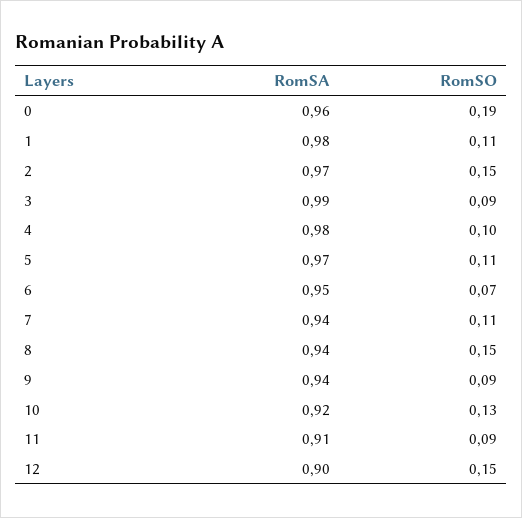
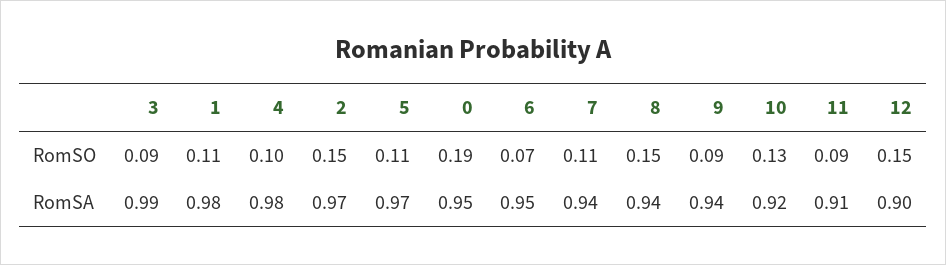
  {
    "RomSA": {
-     "0": 0.96,
+     "0": 0.95,
      "1": 0.98,
      "2": 0.97,
      "3": 0.99,
      "4": 0.98,
      "5": 0.97,
      "6": 0.95,
      "7": 0.94,
      "8": 0.94,
      "9": 0.94,
      "10": 0.92,
      "11": 0.91,
      "12": 0.9
    },
    "RomSO": {
      "0": 0.19,
      "1": 0.11,
      "2": 0.15,
      "3": 0.09,
      "4": 0.1,
      "5": 0.11,
      "6": 0.07,
      "7": 0.11,
      "8": 0.15,
      "9": 0.09,
      "10": 0.13,
      "11": 0.09,
      "12": 0.15
    }
  }

